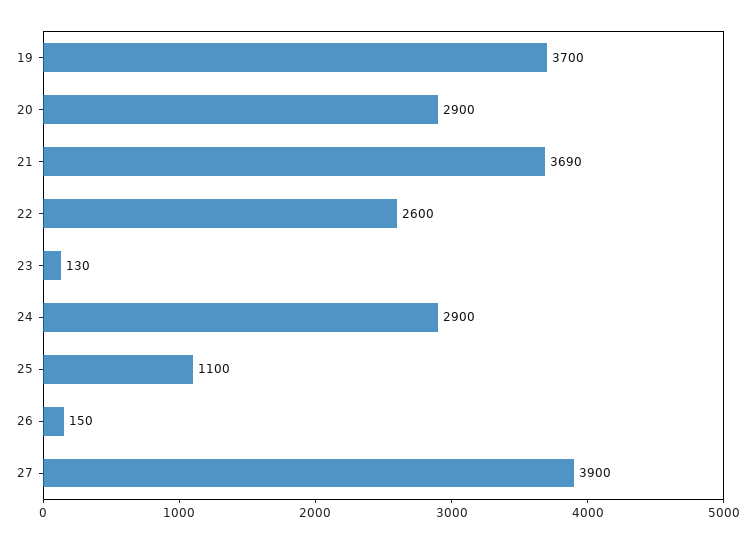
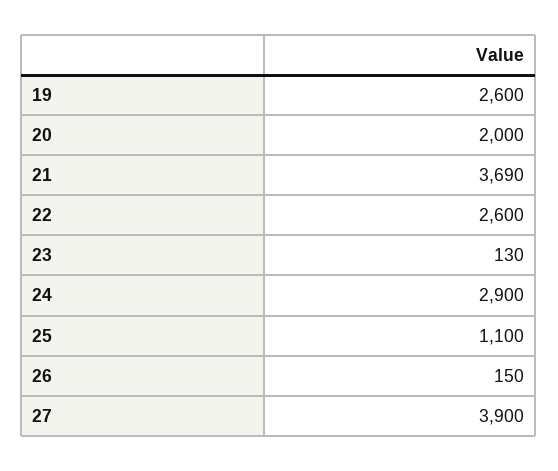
  {
-   "19": 3700,
+   "19": 2600,
-   "20": 2900,
+   "20": 2000,
    "21": 3690,
    "22": 2600,
    "23": 130,
    "24": 2900,
    "25": 1100,
    "26": 150,
    "27": 3900
  }

